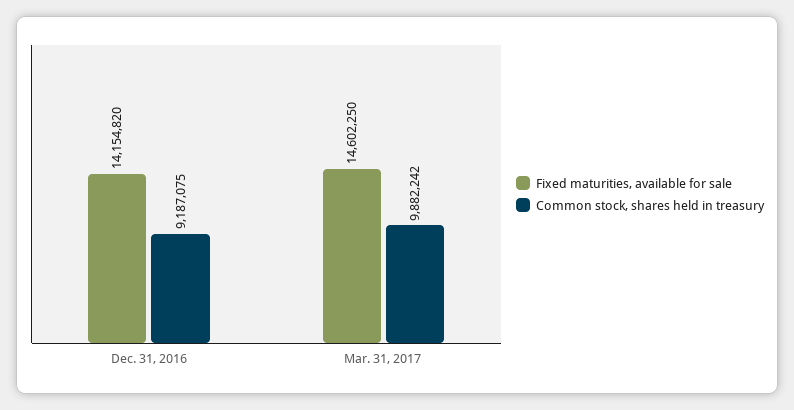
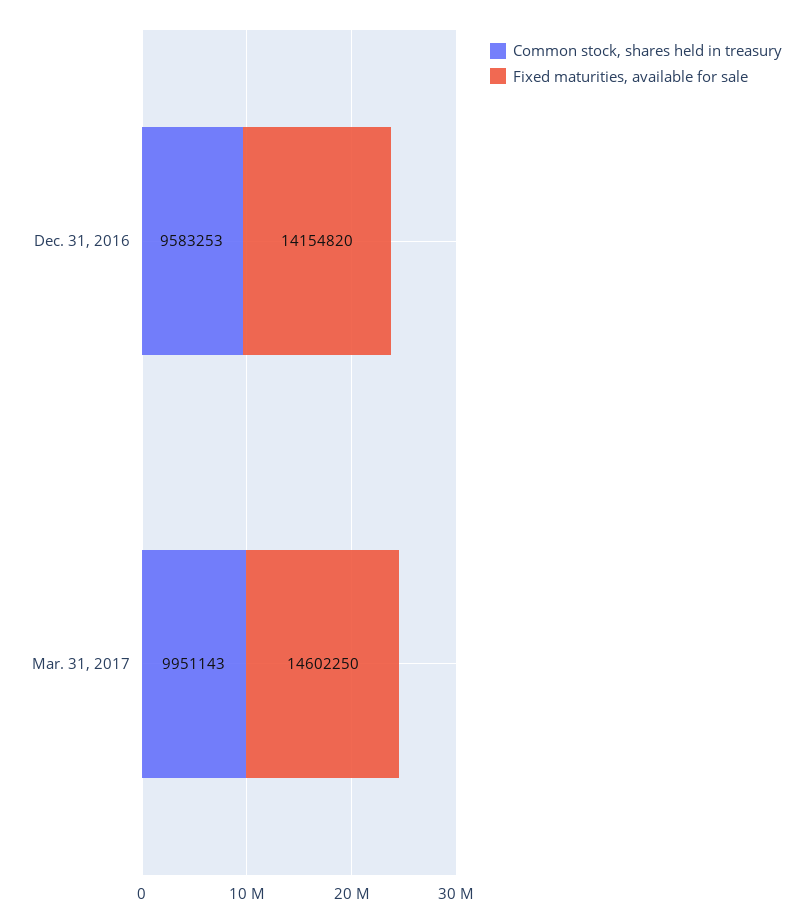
  {
    "Fixed maturities, available for sale": {
      "Dec. 31, 2016": 14154820,
      "Mar. 31, 2017": 14602250
    },
    "Common stock, shares held in treasury": {
-     "Dec. 31, 2016": 9187075,
+     "Dec. 31, 2016": 9583253,
-     "Mar. 31, 2017": 9882242
+     "Mar. 31, 2017": 9951143
    }
  }

